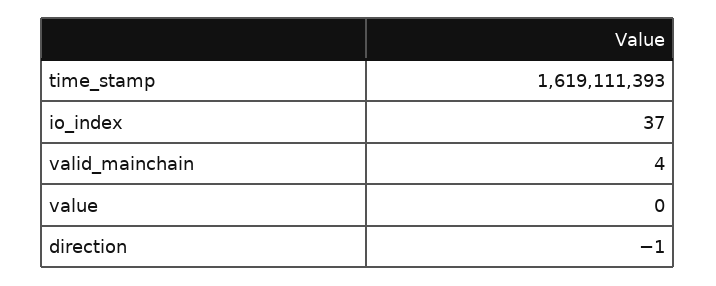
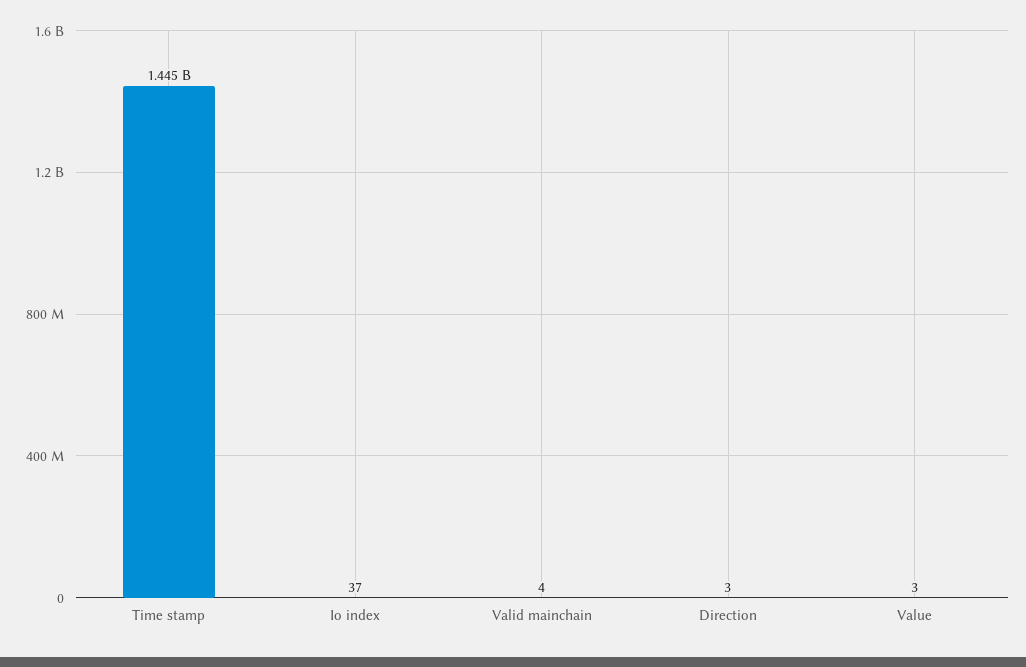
  {
-   "time_stamp": 1619111393,
+   "time_stamp": 1445000000,
    "io_index": 37,
    "valid_mainchain": 4,
-   "value": 0,
+   "value": 3,
-   "direction": -1
+   "direction": 3
  }

